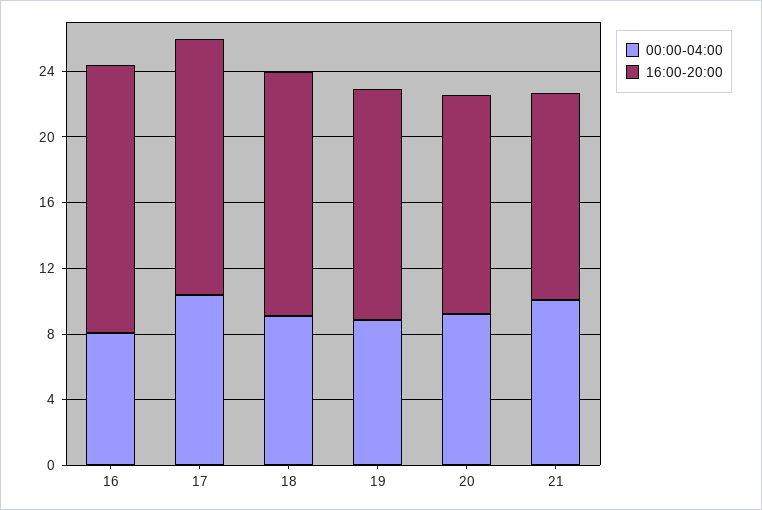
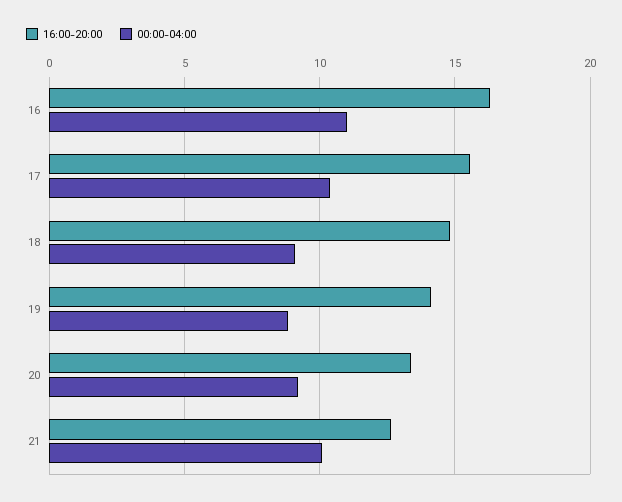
  {
    "00:00-04:00": {
-     "16": 8,
+     "16": 11,
      "17": 10.5,
      "18": 9,
      "19": 9,
      "20": 9,
      "21": 10
    },
    "16:00-20:00": {
      "16": 16.5,
      "17": 15.5,
      "18": 15,
      "19": 14,
      "20": 13.5,
      "21": 12.5
    }
  }

